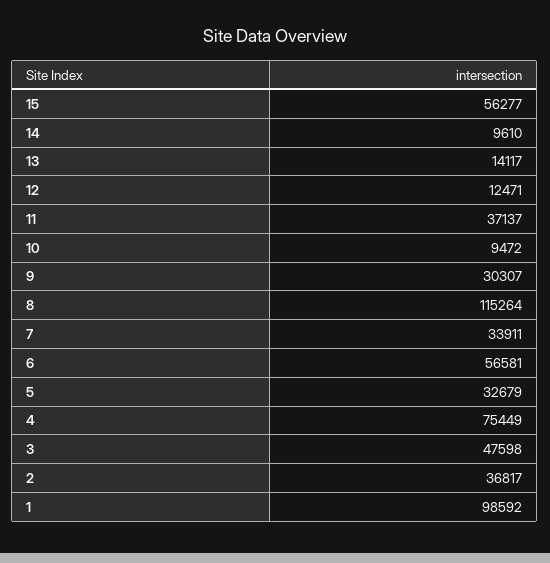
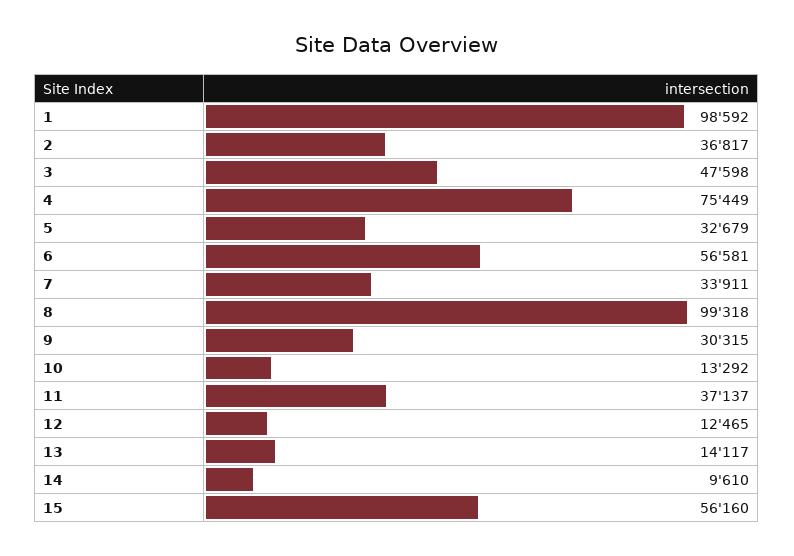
  {
-   "15": 56277,
+   "15": 56160,
    "14": 9610,
    "13": 14117,
-   "12": 12471,
+   "12": 12465,
    "11": 37137,
-   "10": 9472,
+   "10": 13292,
-   "9": 30307,
+   "9": 30315,
-   "8": 115264,
+   "8": 99318,
    "7": 33911,
    "6": 56581,
    "5": 32679,
    "4": 75449,
    "3": 47598,
    "2": 36817,
    "1": 98592
  }

